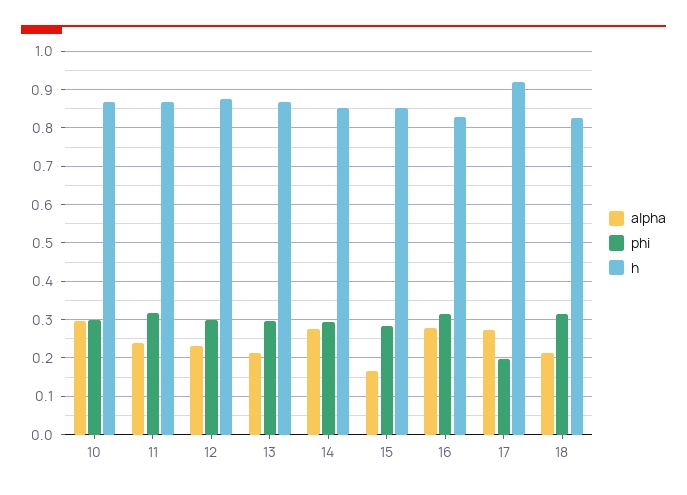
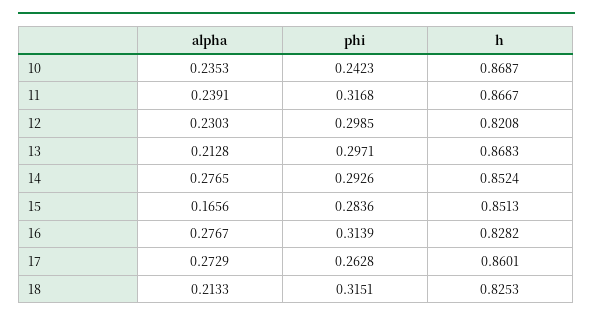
  {
    "alpha": {
-     "10": 0.3,
+     "10": 0.2353,
      "11": 0.2391,
      "12": 0.2303,
      "13": 0.2128,
      "14": 0.2765,
      "15": 0.1656,
      "16": 0.2767,
      "17": 0.2729,
      "18": 0.2133
    },
    "phi": {
-     "10": 0.3,
+     "10": 0.2423,
      "11": 0.3168,
      "12": 0.2985,
      "13": 0.2971,
      "14": 0.2926,
      "15": 0.2836,
      "16": 0.3139,
-     "17": 0.2,
+     "17": 0.2628,
      "18": 0.3151
    },
    "h": {
      "10": 0.8687,
      "11": 0.8667,
-     "12": 0.88,
+     "12": 0.8208,
      "13": 0.8683,
      "14": 0.8524,
      "15": 0.8513,
      "16": 0.8282,
-     "17": 0.92,
+     "17": 0.8601,
      "18": 0.8253
    }
  }

